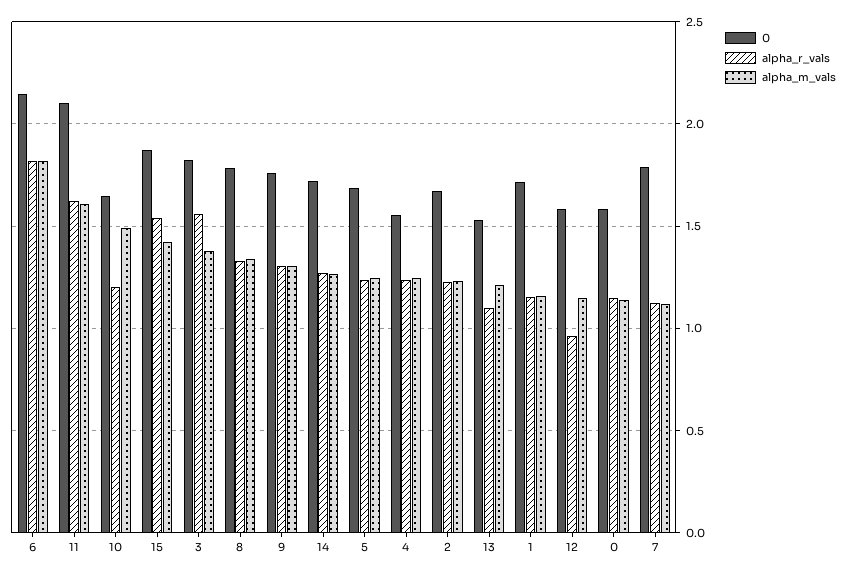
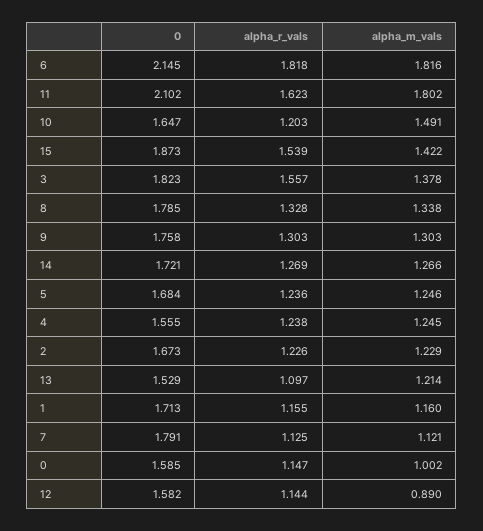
  {
    "0": {
      "6": 2.145,
      "11": 2.102,
      "10": 1.647,
      "15": 1.873,
      "3": 1.823,
      "8": 1.785,
      "9": 1.758,
      "14": 1.721,
      "5": 1.684,
      "4": 1.555,
      "2": 1.673,
      "13": 1.529,
      "1": 1.713,
      "12": 1.582,
      "0": 1.585,
      "7": 1.791
    },
    "alpha_r_vals": {
      "6": 1.818,
      "11": 1.623,
      "10": 1.203,
      "15": 1.539,
      "3": 1.557,
      "8": 1.328,
      "9": 1.303,
      "14": 1.269,
      "5": 1.236,
      "4": 1.238,
      "2": 1.226,
      "13": 1.097,
      "1": 1.155,
-     "12": 0.95,
+     "12": 1.144,
      "0": 1.147,
      "7": 1.125
    },
    "alpha_m_vals": {
      "6": 1.816,
-     "11": 1.6,
+     "11": 1.802,
      "10": 1.491,
      "15": 1.422,
      "3": 1.378,
      "8": 1.338,
      "9": 1.303,
      "14": 1.266,
      "5": 1.246,
      "4": 1.245,
      "2": 1.229,
      "13": 1.214,
      "1": 1.16,
-     "12": 1.15,
+     "12": 0.89,
-     "0": 1.15,
+     "0": 1.002,
      "7": 1.121
    }
  }

